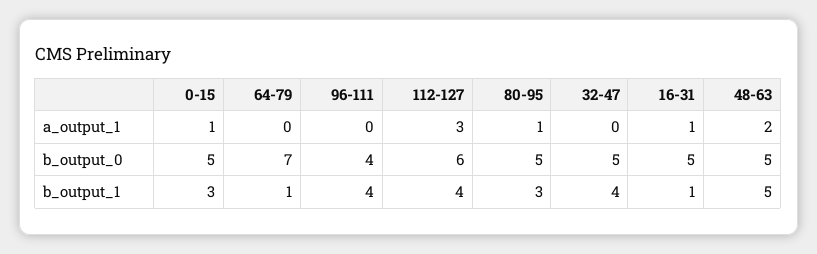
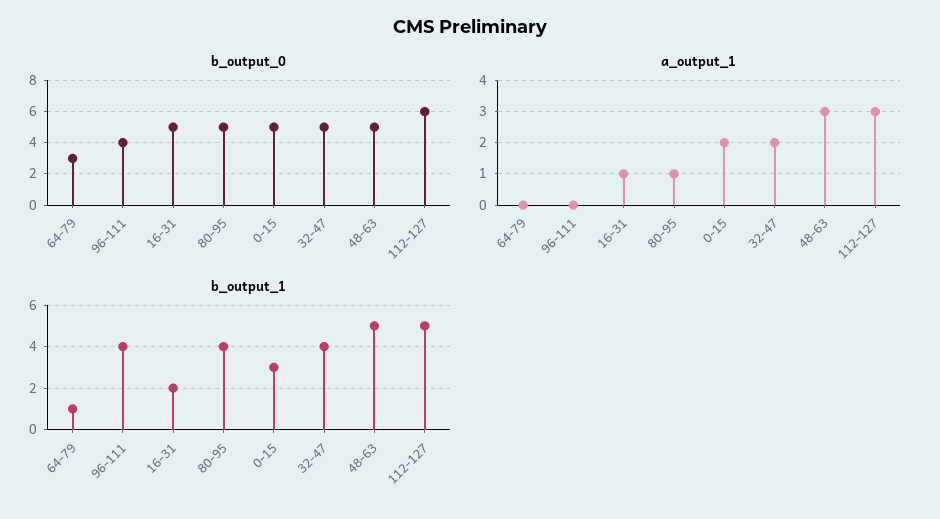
  {
    "a_output_1": {
-     "0-15": 1,
+     "0-15": 2,
      "64-79": 0,
      "96-111": 0,
      "112-127": 3,
      "80-95": 1,
-     "32-47": 0,
+     "32-47": 2,
      "16-31": 1,
-     "48-63": 2
+     "48-63": 3
    },
    "b_output_0": {
      "0-15": 5,
-     "64-79": 7,
+     "64-79": 3,
      "96-111": 4,
      "112-127": 6,
      "80-95": 5,
      "32-47": 5,
      "16-31": 5,
      "48-63": 5
    },
    "b_output_1": {
      "0-15": 3,
      "64-79": 1,
      "96-111": 4,
-     "112-127": 4,
+     "112-127": 5,
-     "80-95": 3,
+     "80-95": 4,
      "32-47": 4,
-     "16-31": 1,
+     "16-31": 2,
      "48-63": 5
    }
  }

